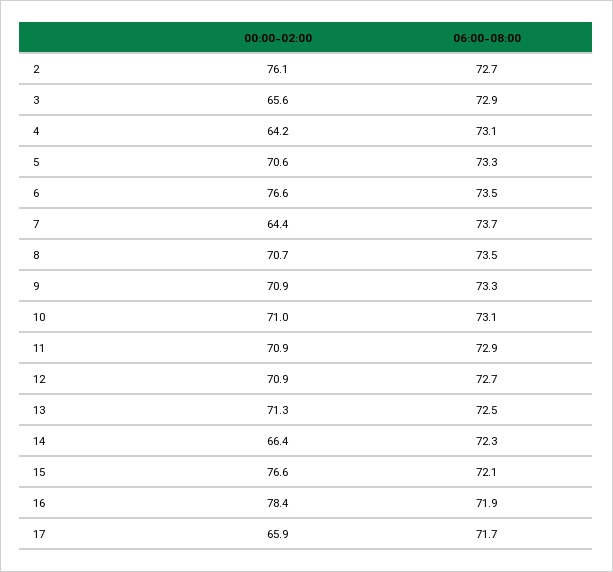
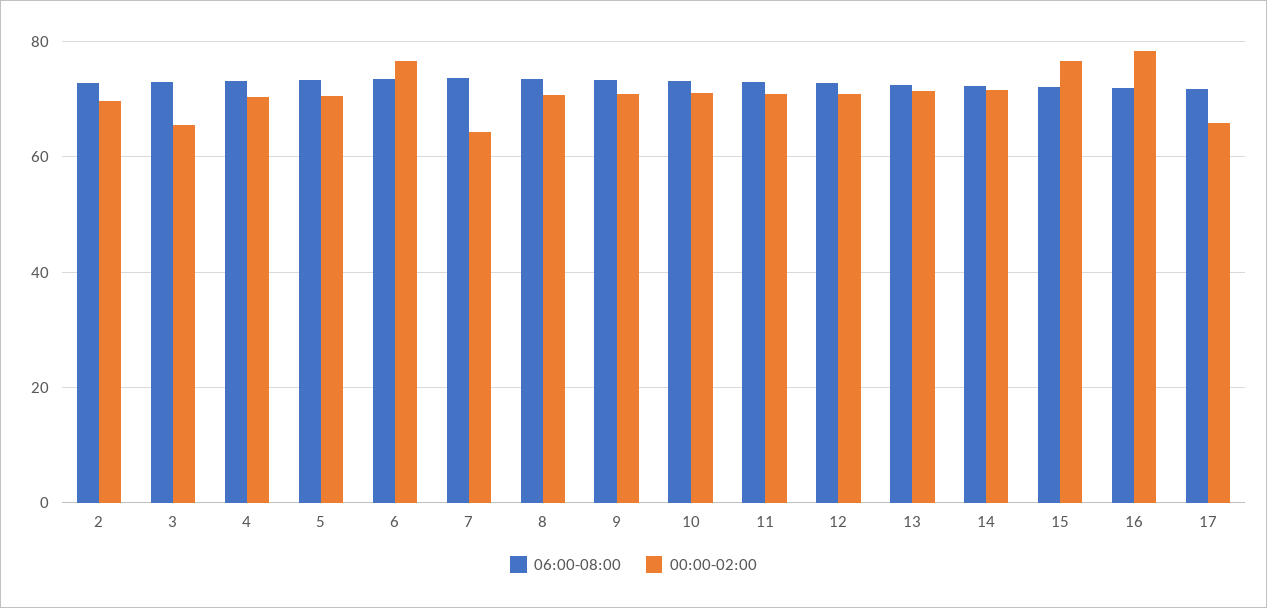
  {
    "00:00-02:00": {
-     "2": 76.1,
+     "2": 70,
      "3": 65.6,
-     "4": 64.2,
+     "4": 70,
      "5": 70.6,
      "6": 76.6,
      "7": 64.4,
      "8": 70.7,
      "9": 70.9,
      "10": 71,
      "11": 70.9,
      "12": 70.9,
      "13": 71.3,
-     "14": 66.4,
+     "14": 72,
      "15": 76.6,
      "16": 78.4,
      "17": 65.9
    },
    "06:00-08:00": {
      "2": 72.7,
      "3": 72.9,
      "4": 73.1,
      "5": 73.3,
      "6": 73.5,
      "7": 73.7,
      "8": 73.5,
      "9": 73.3,
      "10": 73.1,
      "11": 72.9,
      "12": 72.7,
      "13": 72.5,
      "14": 72.3,
      "15": 72.1,
      "16": 71.9,
      "17": 71.7
    }
  }

